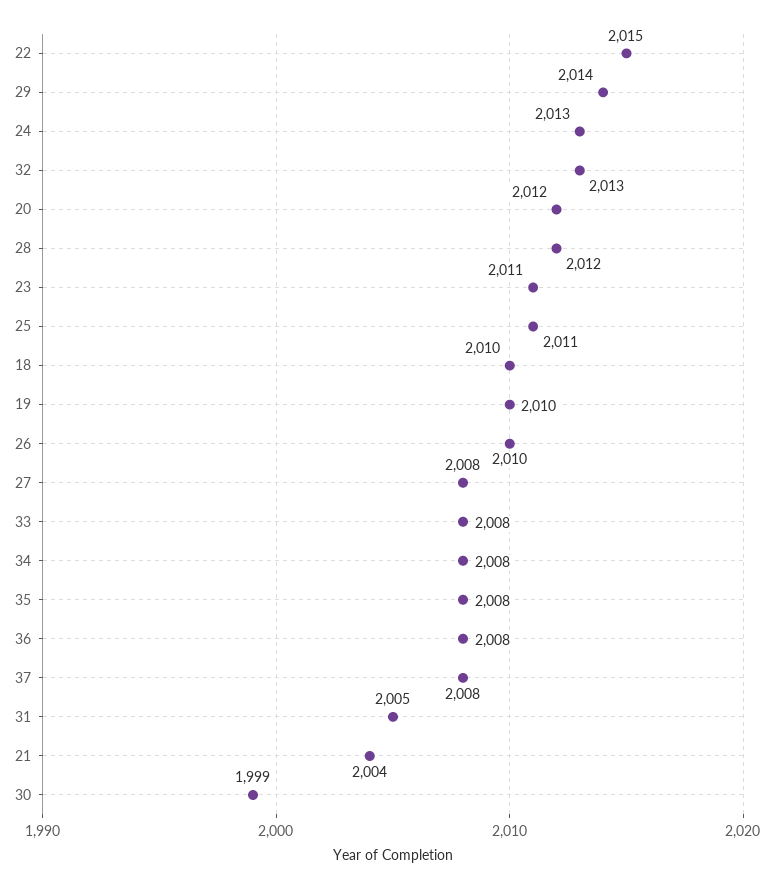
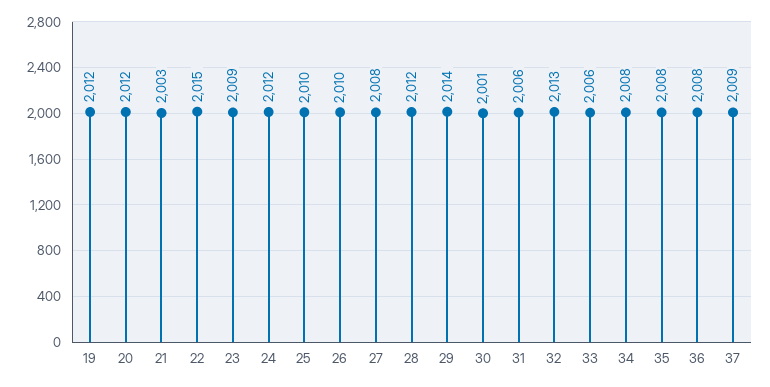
  {
    "22": 2015,
    "29": 2014,
-   "24": 2013,
+   "24": 2012,
    "32": 2013,
    "20": 2012,
    "28": 2012,
-   "23": 2011,
+   "23": 2009,
-   "25": 2011,
+   "25": 2010,
-   "18": 2010,
-   "19": 2010,
+   "19": 2012,
    "26": 2010,
    "27": 2008,
-   "33": 2008,
+   "33": 2006,
    "34": 2008,
    "35": 2008,
    "36": 2008,
-   "37": 2008,
+   "37": 2009,
-   "31": 2005,
+   "31": 2006,
-   "21": 2004,
+   "21": 2003,
-   "30": 1999
+   "30": 2001
  }

